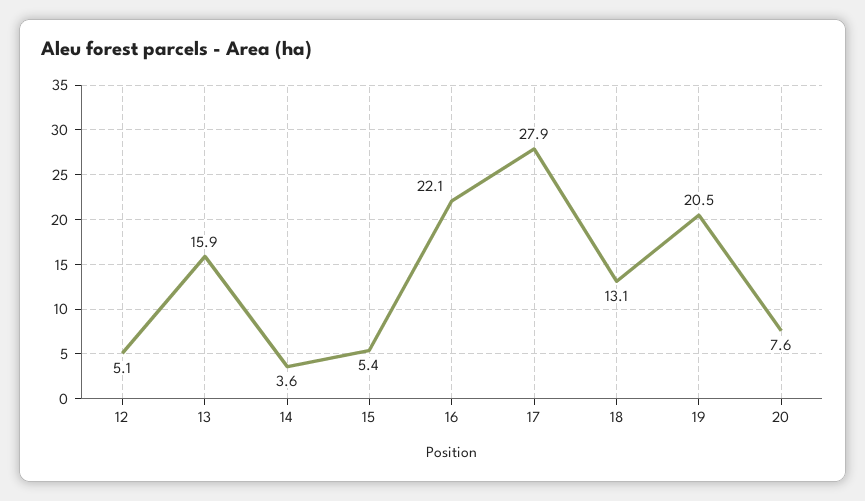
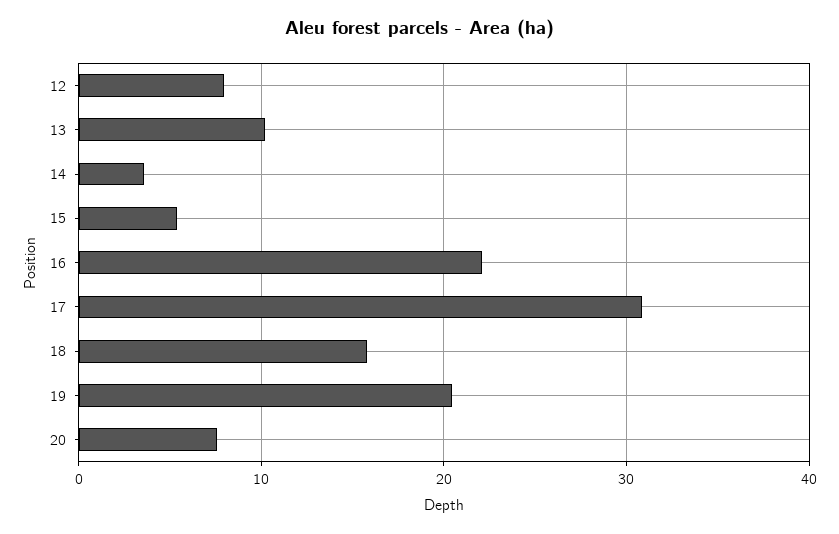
  {
-   "12": 5.1,
+   "12": 8,
-   "13": 15.9,
+   "13": 10,
    "14": 3.6,
    "15": 5.4,
    "16": 22.1,
-   "17": 27.9,
+   "17": 31,
-   "18": 13.1,
+   "18": 16,
    "19": 20.5,
    "20": 7.6
  }

